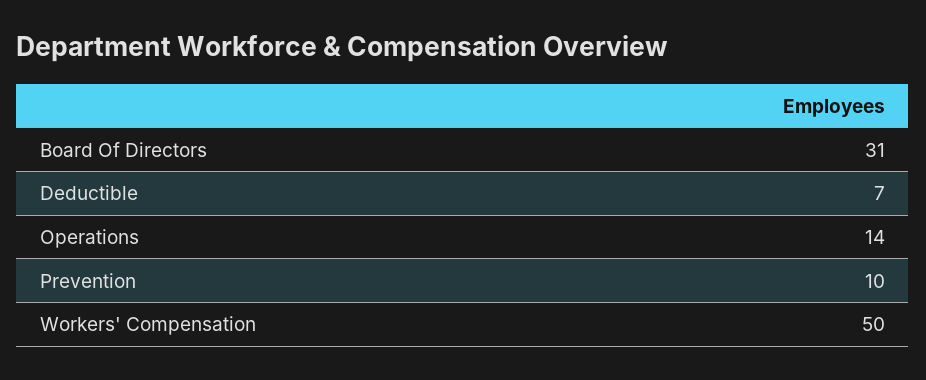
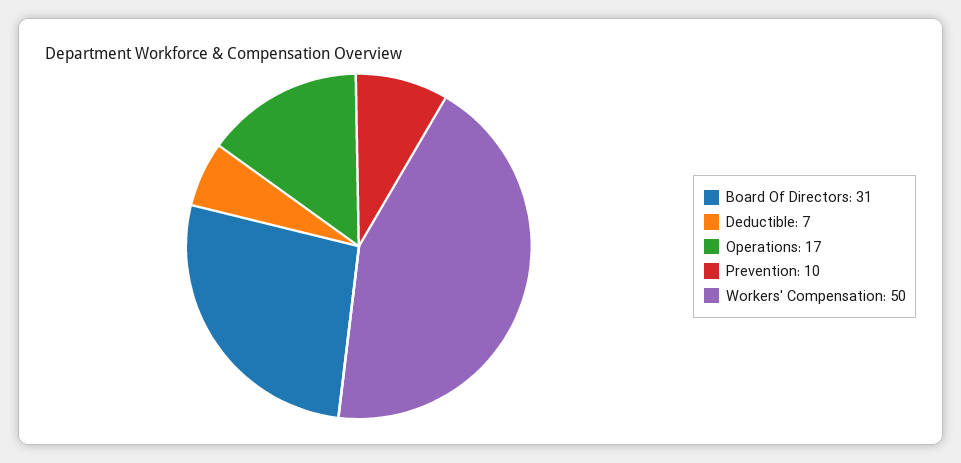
  {
    "Board Of Directors": 31,
    "Deductible": 7,
-   "Operations": 14,
+   "Operations": 17,
    "Prevention": 10,
    "Workers' Compensation": 50
  }

